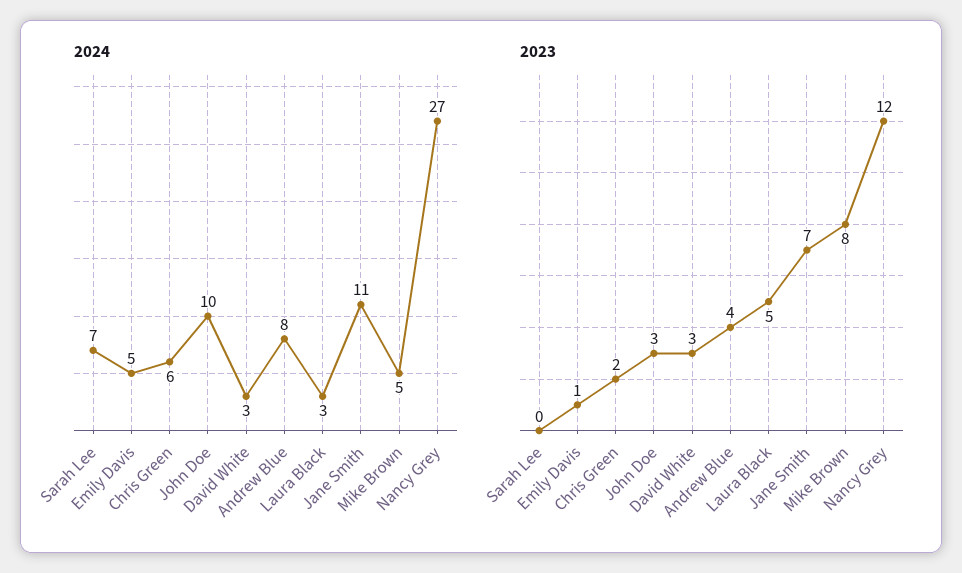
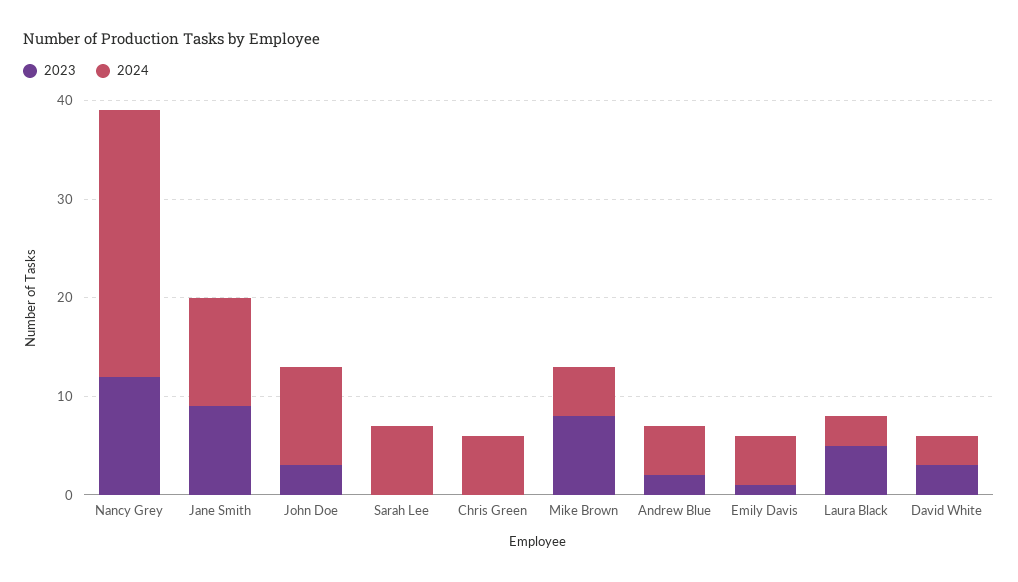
  {
    "2024": {
      "Sarah Lee": 7,
      "Emily Davis": 5,
      "Chris Green": 6,
      "John Doe": 10,
      "David White": 3,
-     "Andrew Blue": 8,
+     "Andrew Blue": 5,
      "Laura Black": 3,
      "Jane Smith": 11,
      "Mike Brown": 5,
      "Nancy Grey": 27
    },
    "2023": {
      "Sarah Lee": 0,
      "Emily Davis": 1,
-     "Chris Green": 2,
+     "Chris Green": 0,
      "John Doe": 3,
      "David White": 3,
-     "Andrew Blue": 4,
+     "Andrew Blue": 2,
      "Laura Black": 5,
-     "Jane Smith": 7,
+     "Jane Smith": 9,
      "Mike Brown": 8,
      "Nancy Grey": 12
    }
  }

